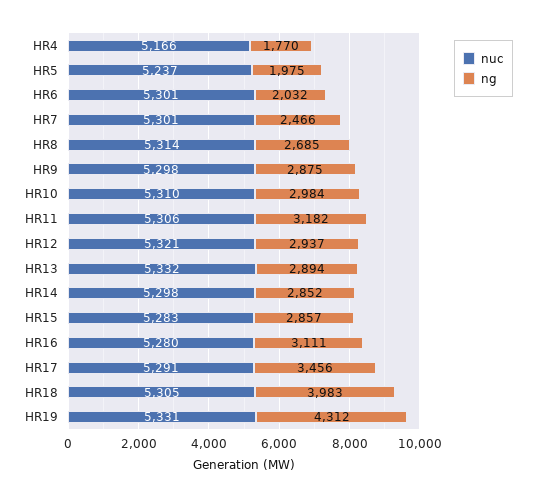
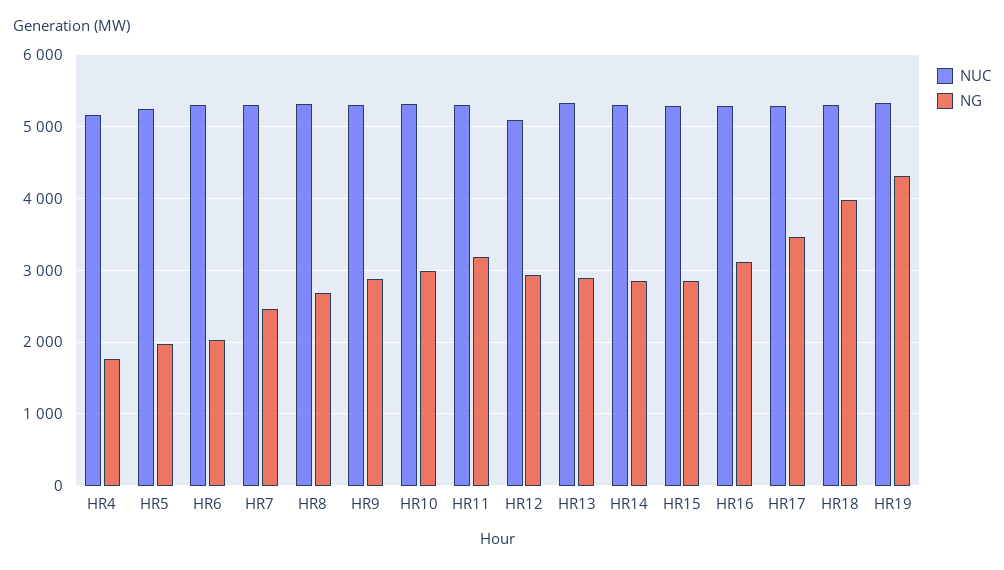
  {
    "nuc": {
      "HR4": 5166,
      "HR5": 5237,
      "HR6": 5301,
      "HR7": 5301,
      "HR8": 5314,
      "HR9": 5298,
      "HR10": 5310,
      "HR11": 5306,
-     "HR12": 5321,
+     "HR12": 5100,
      "HR13": 5332,
      "HR14": 5298,
      "HR15": 5283,
      "HR16": 5280,
      "HR17": 5291,
      "HR18": 5305,
      "HR19": 5331
    },
    "ng": {
      "HR4": 1770,
      "HR5": 1975,
      "HR6": 2032,
      "HR7": 2466,
      "HR8": 2685,
      "HR9": 2875,
      "HR10": 2984,
      "HR11": 3182,
      "HR12": 2937,
      "HR13": 2894,
      "HR14": 2852,
      "HR15": 2857,
      "HR16": 3111,
      "HR17": 3456,
      "HR18": 3983,
      "HR19": 4312
    }
  }

